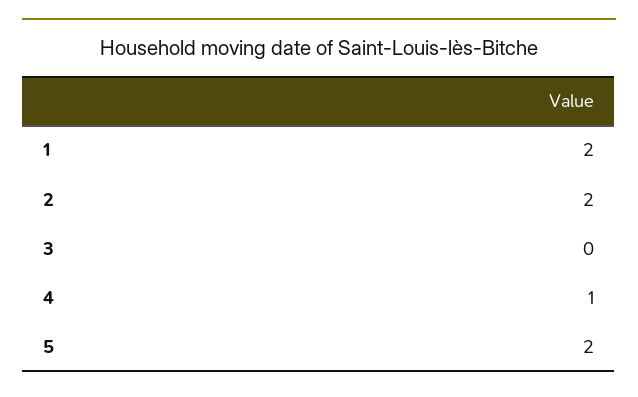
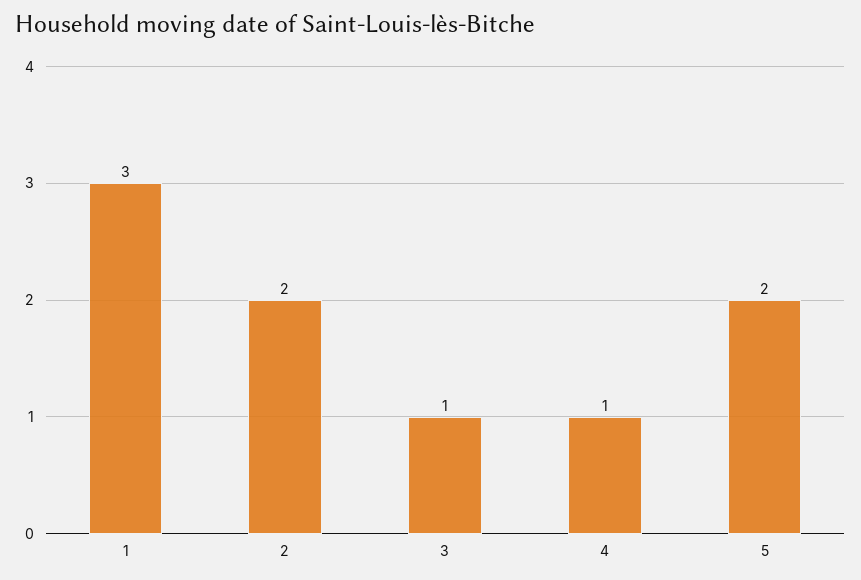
  {
-   "1": 2,
+   "1": 3,
    "2": 2,
-   "3": 0,
+   "3": 1,
    "4": 1,
    "5": 2
  }

